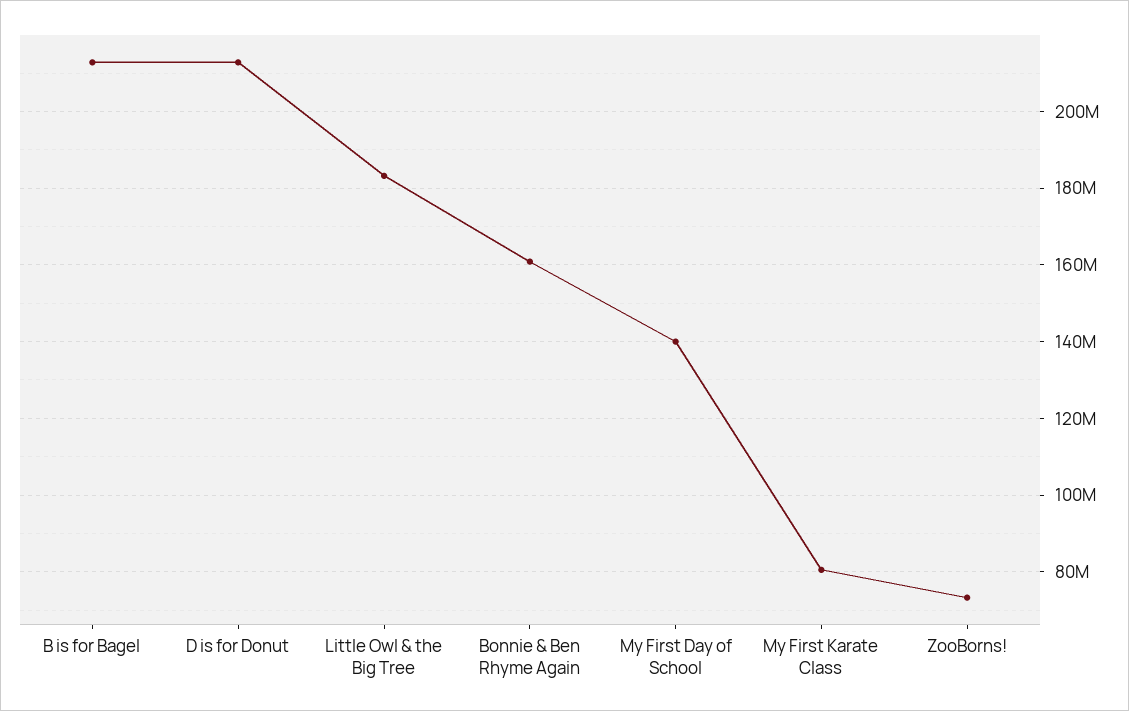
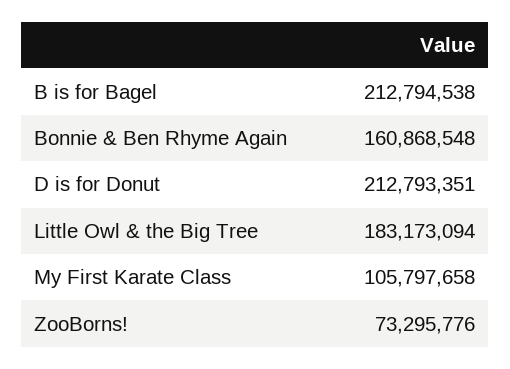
  {
    "B is for Bagel": 212794538,
    "D is for Donut": 212793351,
    "Little Owl & the Big Tree": 183173094,
    "Bonnie & Ben Rhyme Again": 160868548,
-   "My First Day of School": 140000000,
-   "My First Karate Class": 80000000,
+   "My First Karate Class": 105797658,
    "ZooBorns!": 73295776
  }

